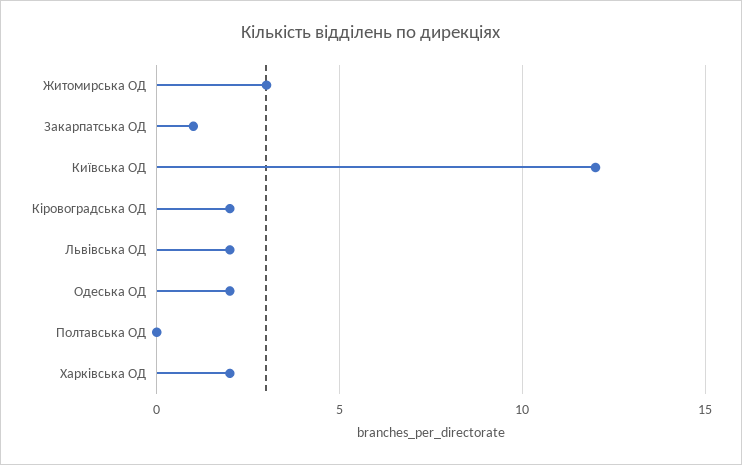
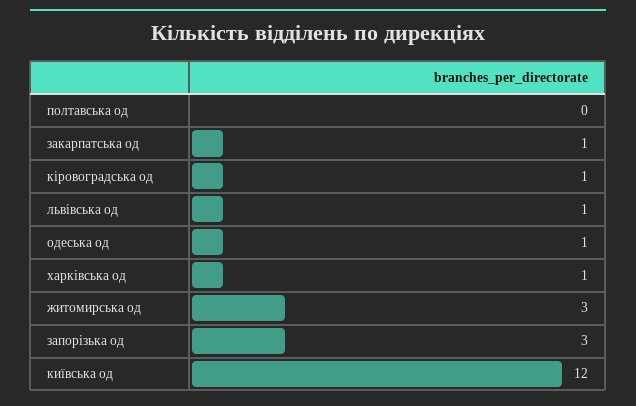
  {
    "Житомирська ОД": 3,
    "Закарпатська ОД": 1,
    "Київська ОД": 12,
-   "Кіровоградська ОД": 2,
+   "Кіровоградська ОД": 1,
-   "Львівська ОД": 2,
+   "Львівська ОД": 1,
-   "Одеська ОД": 2,
+   "Одеська ОД": 1,
    "Полтавська ОД": 0,
-   "Харківська ОД": 2
+   "Харківська ОД": 1,
+   "запорізька од": 3
  }

